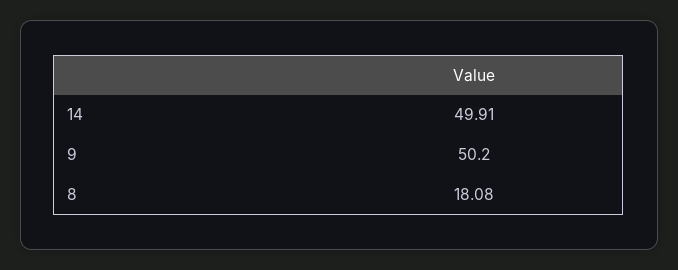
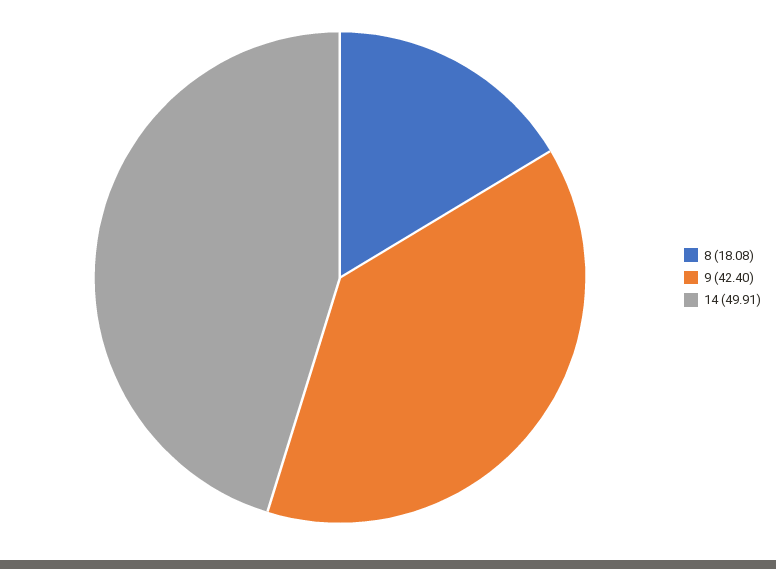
  {
    "14": 49.91,
-   "9": 50.2,
+   "9": 42.4,
    "8": 18.08
  }

